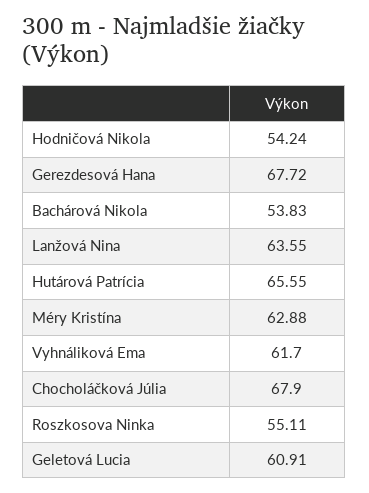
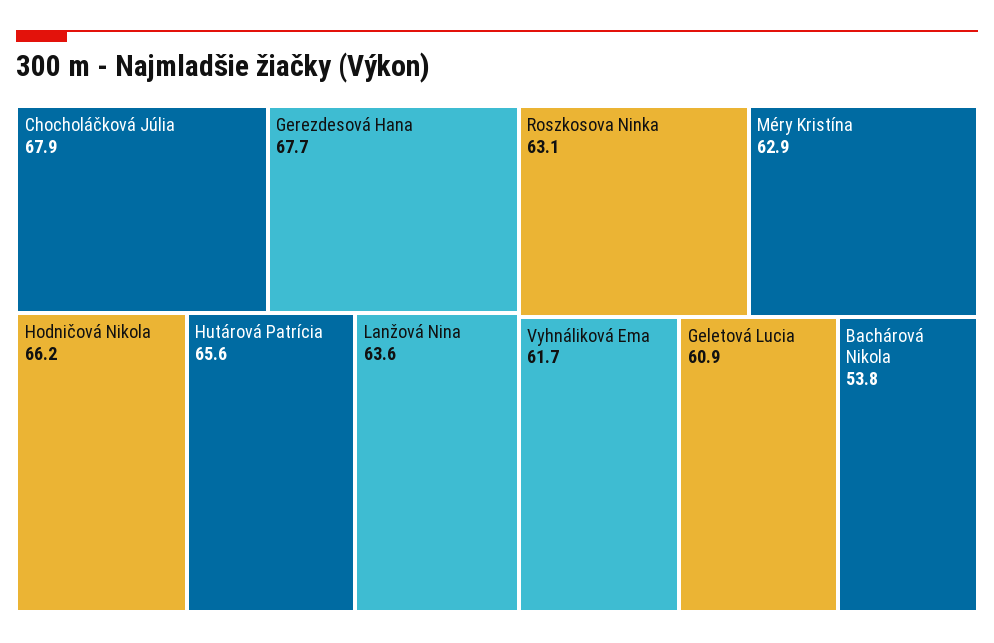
  {
-   "Hodničová Nikola": 54.24,
+   "Hodničová Nikola": 66.2,
    "Gerezdesová Hana": 67.72,
    "Bachárová Nikola": 53.83,
    "Lanžová Nina": 63.55,
    "Hutárová Patrícia": 65.55,
    "Méry Kristína": 62.88,
    "Vyhnáliková Ema": 61.7,
    "Chocholáčková Júlia": 67.9,
-   "Roszkosova Ninka": 55.11,
+   "Roszkosova Ninka": 63.1,
    "Geletová Lucia": 60.91
  }

